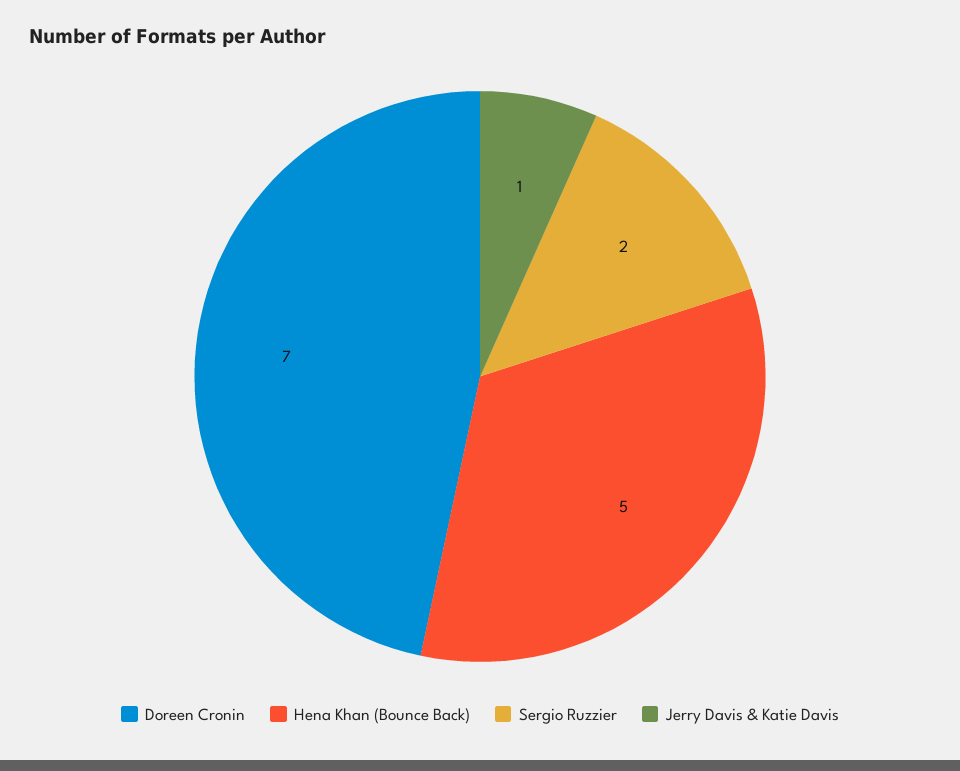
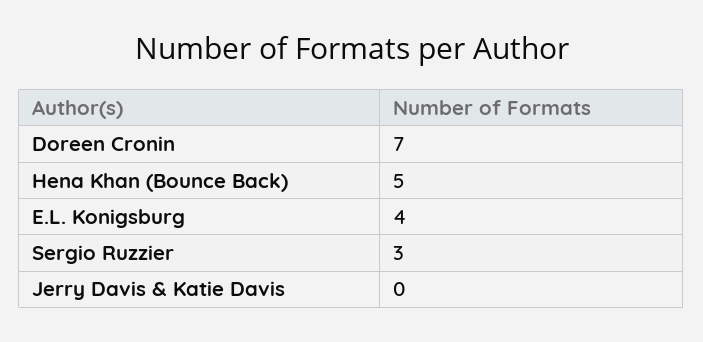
  {
    "Doreen Cronin": 7,
    "Hena Khan (Bounce Back)": 5,
-   "Sergio Ruzzier": 2,
+   "Sergio Ruzzier": 3,
-   "Jerry Davis & Katie Davis": 1
+   "Jerry Davis & Katie Davis": 0,
+   "E.L. Konigsburg": 4
  }

